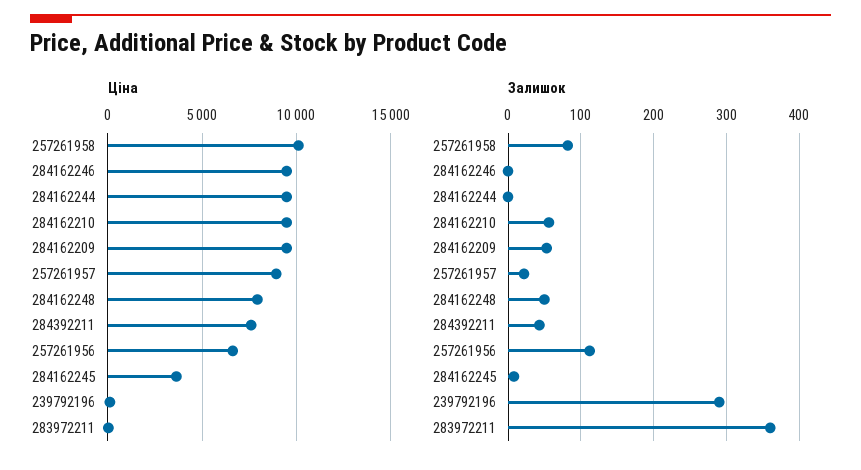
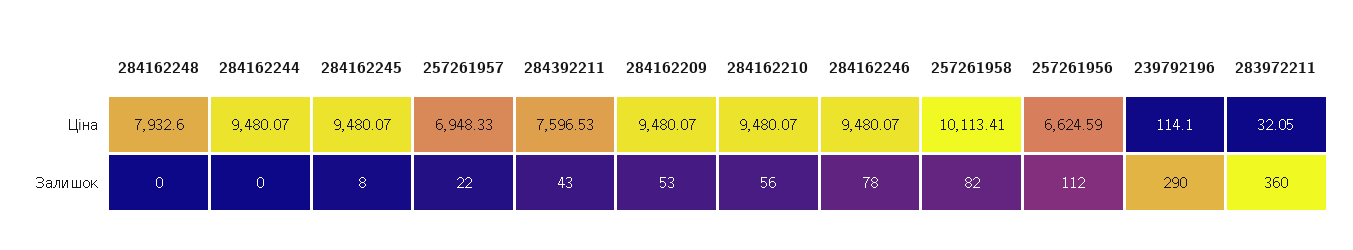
  {
    "Ціна": {
      "257261958": 10113.41,
      "284162246": 9480.07,
      "284162244": 9480.07,
      "284162210": 9480.07,
      "284162209": 9480.07,
-     "257261957": 9000,
+     "257261957": 6948.33,
      "284162248": 7932.6,
      "284392211": 7596.53,
      "257261956": 6624.59,
-     "284162245": 3500,
+     "284162245": 9480.07,
      "239792196": 114.1,
      "283972211": 32.05
    },
    "Залишок": {
      "257261958": 82,
-     "284162246": 0,
+     "284162246": 78,
      "284162244": 0,
      "284162210": 56,
      "284162209": 53,
      "257261957": 22,
-     "284162248": 50,
+     "284162248": 0,
      "284392211": 43,
      "257261956": 112,
      "284162245": 8,
      "239792196": 290,
      "283972211": 360
    }
  }

